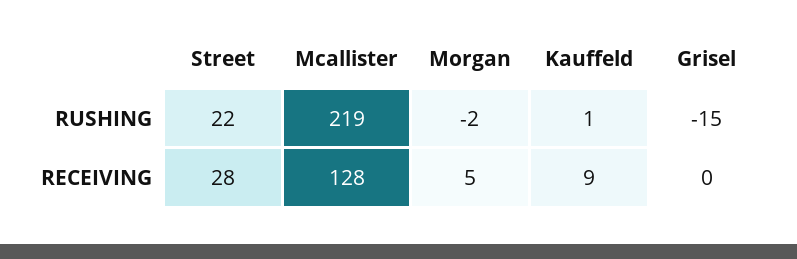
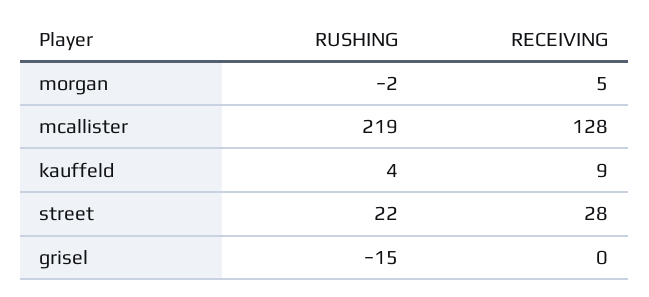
  {
    "Street": {
      "RUSHING": 22,
      "RECEIVING": 28
    },
    "Mcallister": {
      "RUSHING": 219,
      "RECEIVING": 128
    },
    "Morgan": {
      "RUSHING": -2,
      "RECEIVING": 5
    },
    "Kauffeld": {
-     "RUSHING": 1,
+     "RUSHING": 4,
      "RECEIVING": 9
    },
    "Grisel": {
      "RUSHING": -15,
      "RECEIVING": 0
    }
  }

